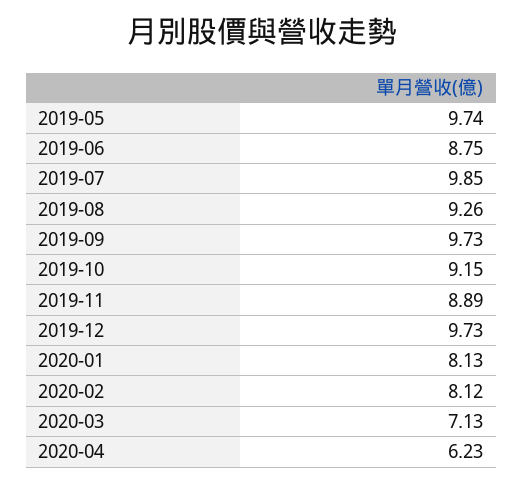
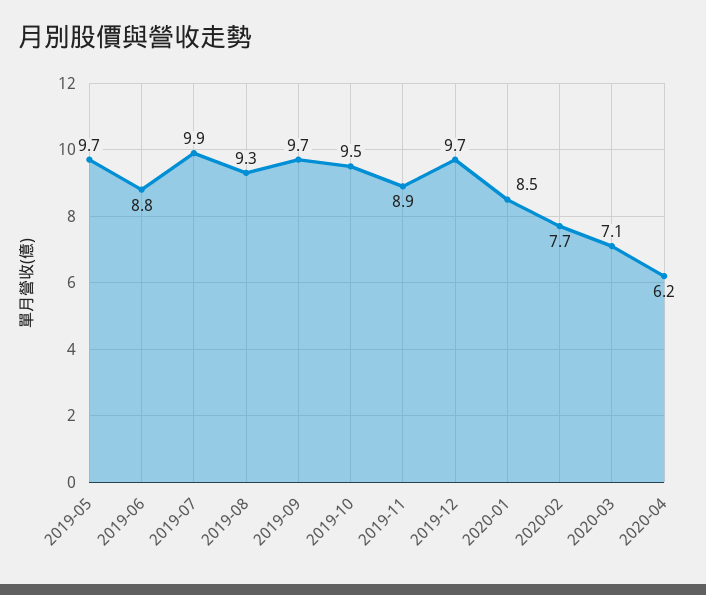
  {
    "2019-05": 9.74,
    "2019-06": 8.75,
    "2019-07": 9.85,
    "2019-08": 9.26,
    "2019-09": 9.73,
-   "2019-10": 9.15,
+   "2019-10": 9.5,
    "2019-11": 8.89,
    "2019-12": 9.73,
-   "2020-01": 8.13,
+   "2020-01": 8.5,
-   "2020-02": 8.12,
+   "2020-02": 7.7,
    "2020-03": 7.13,
    "2020-04": 6.23
  }

